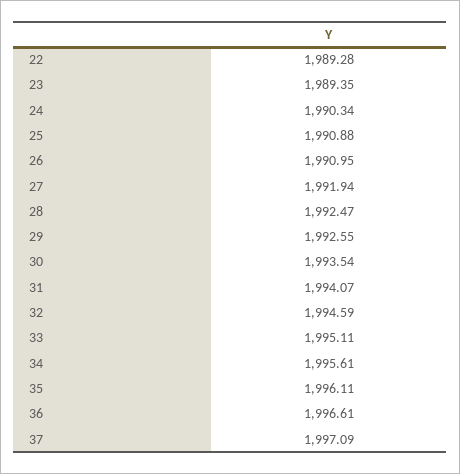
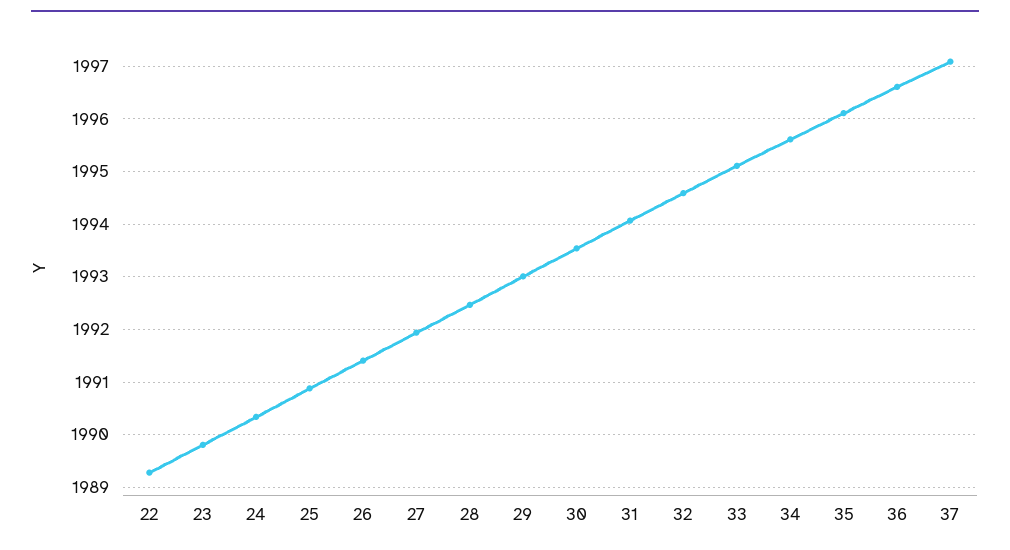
  {
    "22": 1989.28,
-   "23": 1989.35,
+   "23": 1989.8,
    "24": 1990.34,
    "25": 1990.88,
-   "26": 1990.95,
+   "26": 1991.4,
    "27": 1991.94,
    "28": 1992.47,
-   "29": 1992.55,
+   "29": 1993,
    "30": 1993.54,
    "31": 1994.07,
    "32": 1994.59,
    "33": 1995.11,
    "34": 1995.61,
    "35": 1996.11,
    "36": 1996.61,
    "37": 1997.09
  }

